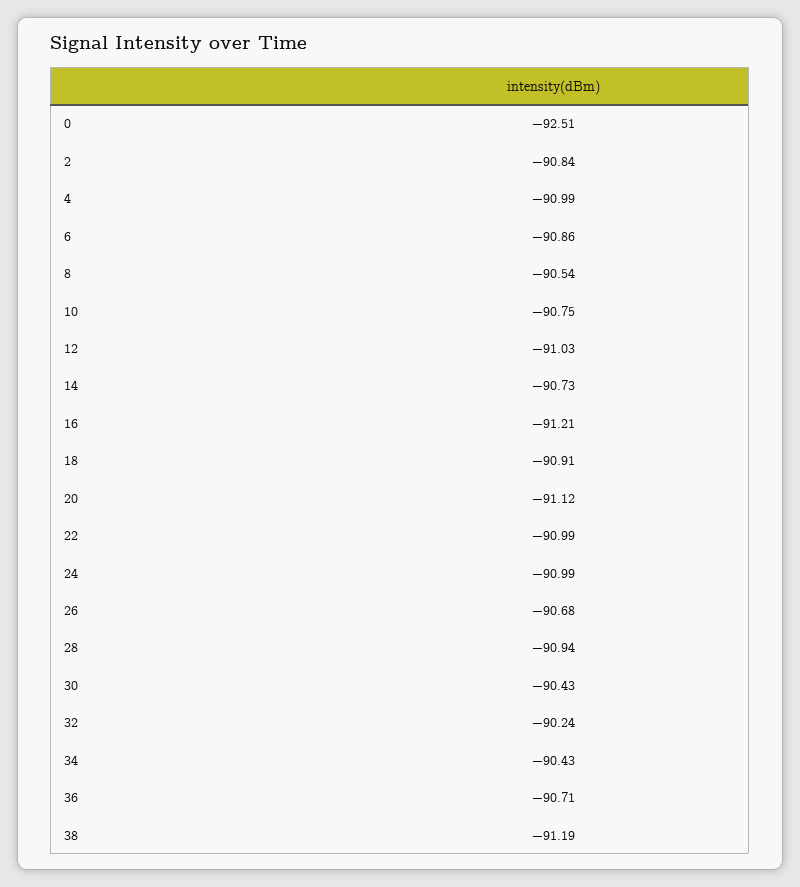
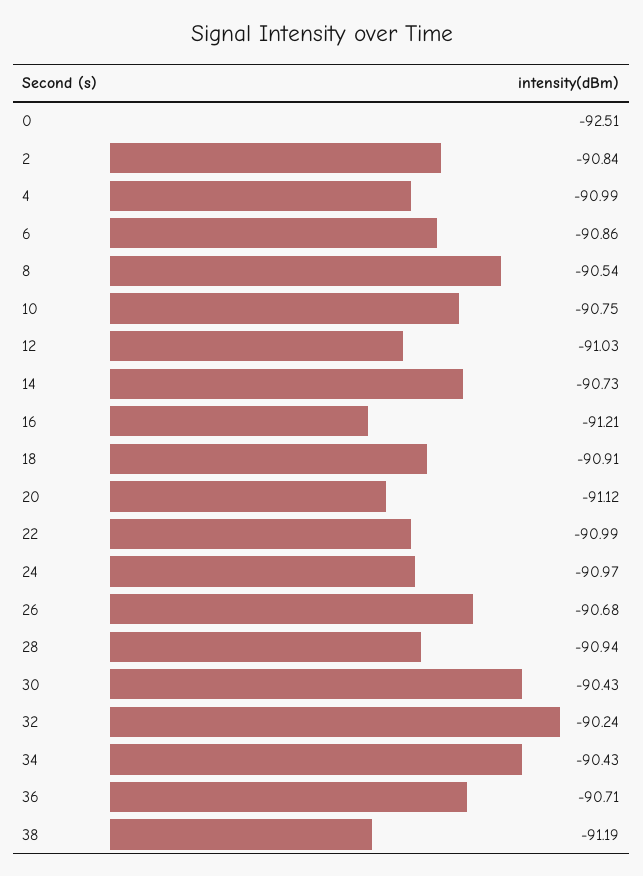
  {
    "0": -92.51,
    "2": -90.84,
    "4": -90.99,
    "6": -90.86,
    "8": -90.54,
    "10": -90.75,
    "12": -91.03,
    "14": -90.73,
    "16": -91.21,
    "18": -90.91,
    "20": -91.12,
    "22": -90.99,
-   "24": -90.99,
+   "24": -90.97,
    "26": -90.68,
    "28": -90.94,
    "30": -90.43,
    "32": -90.24,
    "34": -90.43,
    "36": -90.71,
    "38": -91.19
  }

